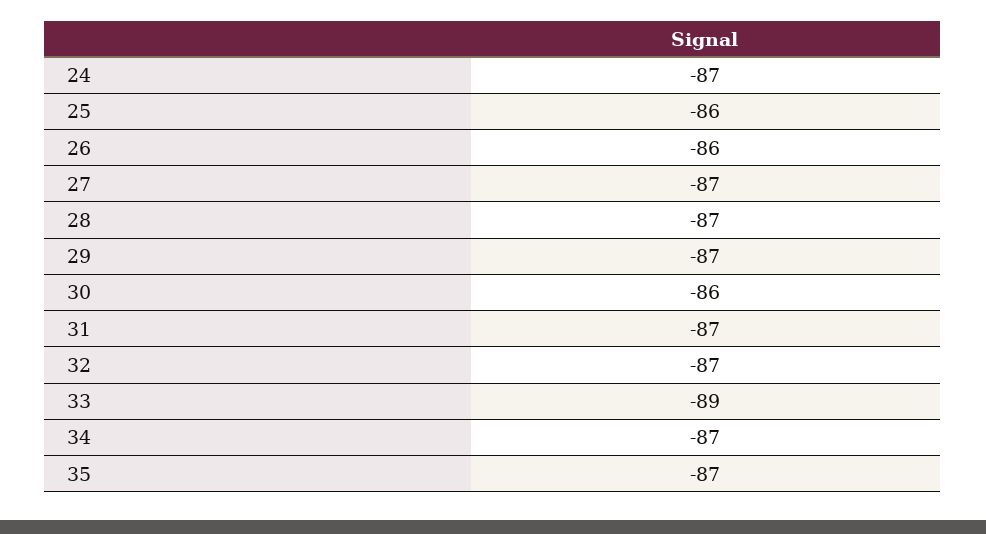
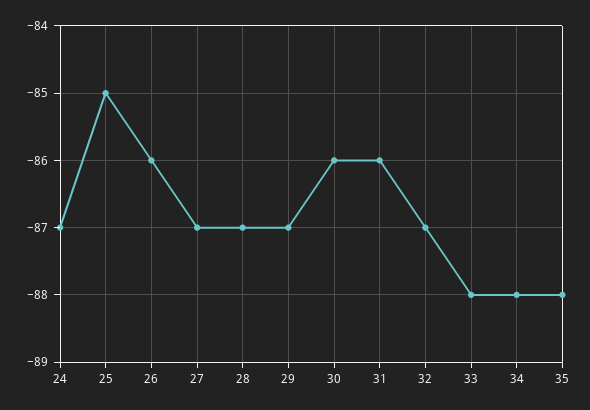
  {
    "24": -87,
-   "25": -86,
+   "25": -85,
    "26": -86,
    "27": -87,
    "28": -87,
    "29": -87,
    "30": -86,
-   "31": -87,
+   "31": -86,
    "32": -87,
-   "33": -89,
+   "33": -88,
-   "34": -87,
+   "34": -88,
-   "35": -87
+   "35": -88
  }

